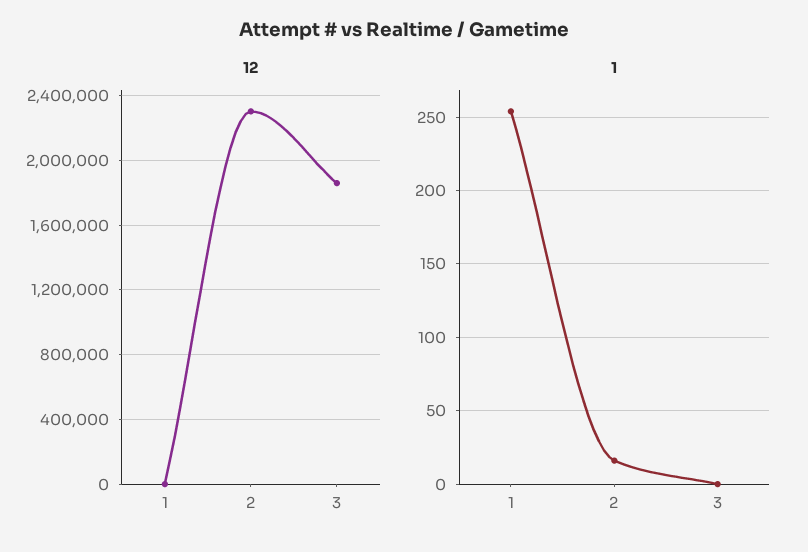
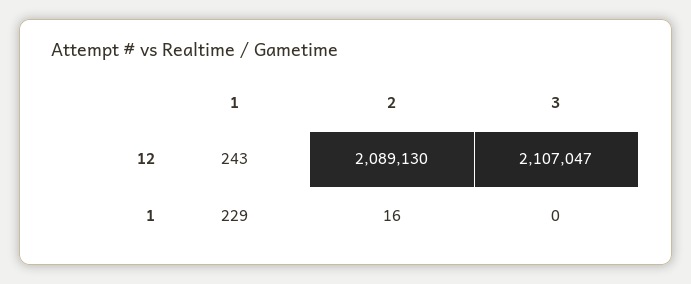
  {
    "12": {
      "1": 243,
-     "2": 2300000,
+     "2": 2089130,
-     "3": 1850000
+     "3": 2107047
    },
    "1": {
-     "1": 255,
+     "1": 229,
      "2": 16,
      "3": 0
    }
  }

